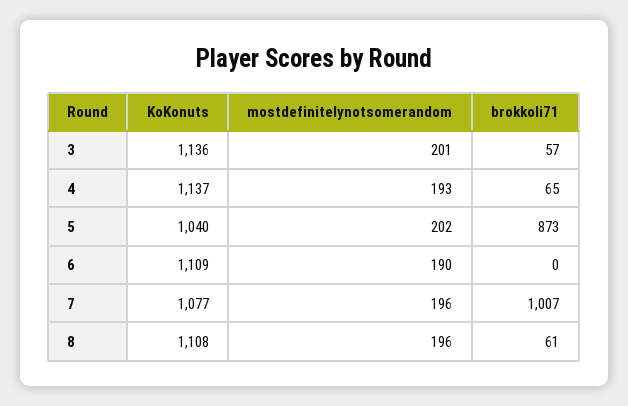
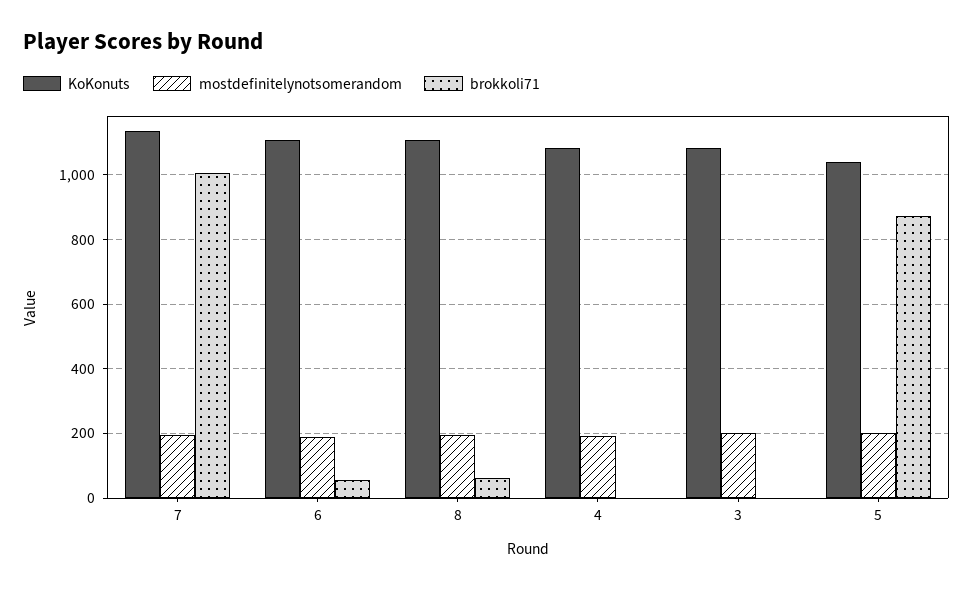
  {
    "KoKonuts": {
-     "3": 1136,
+     "3": 1080,
-     "4": 1137,
+     "4": 1080,
      "5": 1040,
      "6": 1109,
-     "7": 1077,
+     "7": 1140,
      "8": 1108
    },
    "mostdefinitelynotsomerandom": {
      "3": 201,
      "4": 193,
      "5": 202,
      "6": 190,
      "7": 196,
      "8": 196
    },
    "brokkoli71": {
-     "3": 57,
+     "3": 0,
-     "4": 65,
+     "4": 0,
      "5": 873,
-     "6": 0,
+     "6": 60,
      "7": 1007,
      "8": 61
    }
  }

